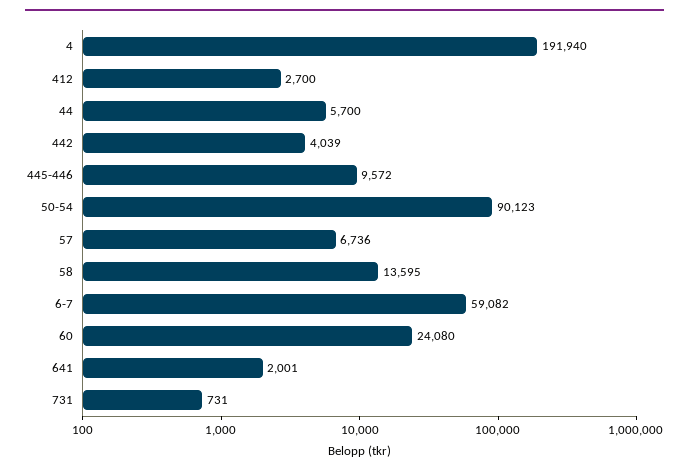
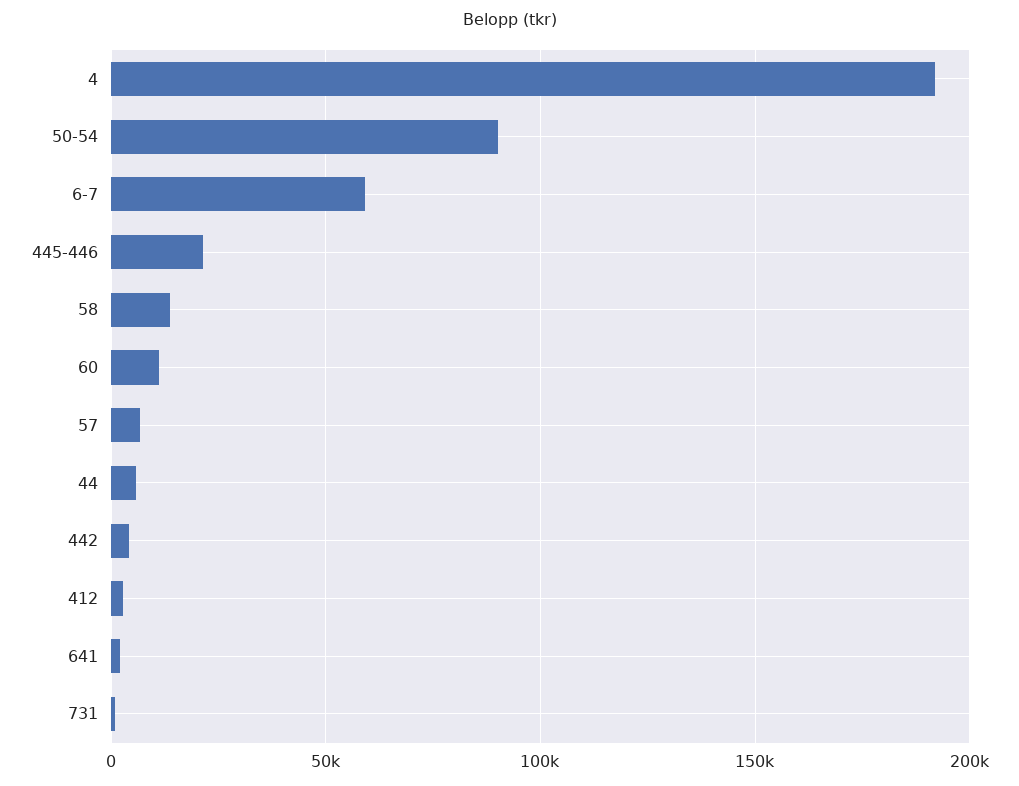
  {
    "4": 191940,
    "412": 2700,
    "44": 5700,
    "442": 4039,
-   "445-446": 9572,
+   "445-446": 20000,
    "50-54": 90123,
    "57": 6736,
    "58": 13595,
    "6-7": 59082,
-   "60": 24080,
+   "60": 10000,
    "641": 2001,
    "731": 731
  }

